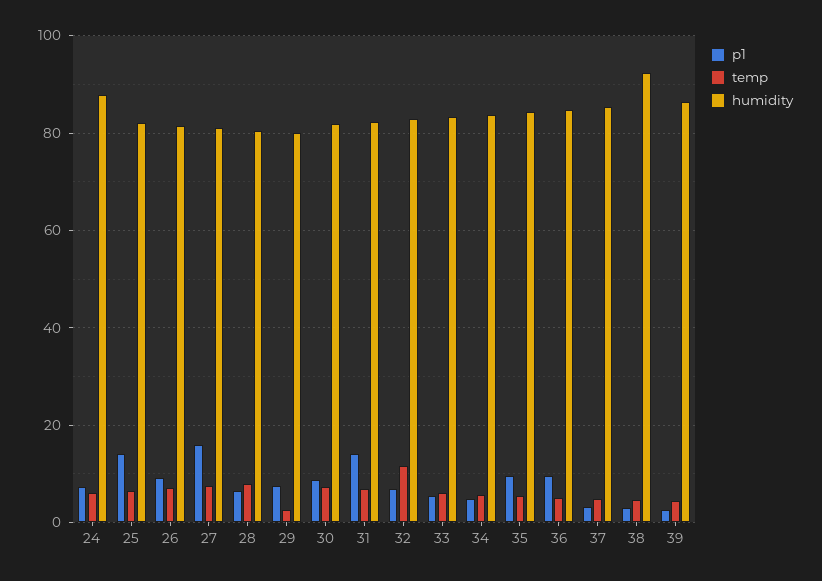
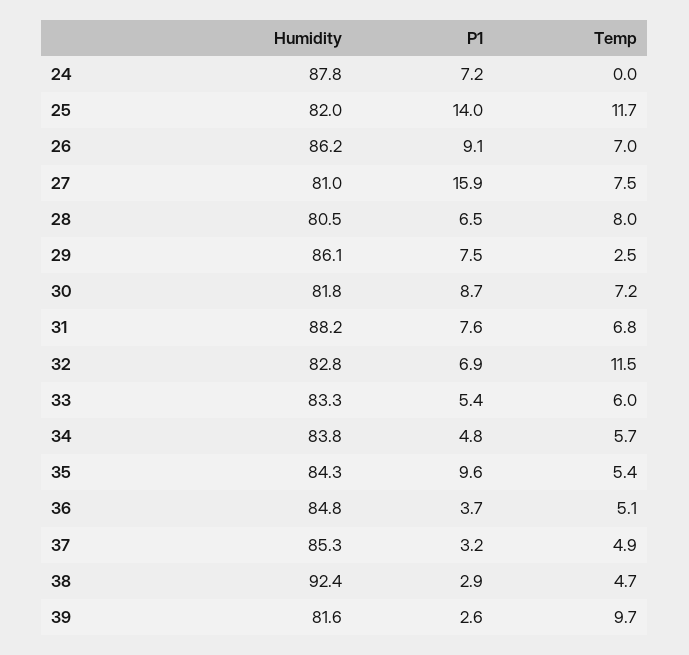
  {
    "p1": {
      "24": 7.2,
      "25": 14,
      "26": 9.1,
      "27": 15.9,
      "28": 6.5,
      "29": 7.5,
      "30": 8.7,
-     "31": 14,
+     "31": 7.6,
      "32": 6.9,
      "33": 5.4,
      "34": 4.8,
      "35": 9.6,
-     "36": 10,
+     "36": 3.7,
      "37": 3.2,
      "38": 2.9,
      "39": 2.6
    },
    "temp": {
-     "24": 6,
+     "24": 0,
-     "25": 6,
+     "25": 11.7,
      "26": 7,
      "27": 7.5,
      "28": 8,
      "29": 2.5,
      "30": 7.2,
      "31": 6.8,
      "32": 11.5,
      "33": 6,
      "34": 5.7,
      "35": 5.4,
      "36": 5.1,
      "37": 4.9,
      "38": 4.7,
-     "39": 4
+     "39": 9.7
    },
    "humidity": {
      "24": 87.8,
      "25": 82,
-     "26": 82,
+     "26": 86.2,
      "27": 81,
      "28": 80.5,
-     "29": 80,
+     "29": 86.1,
      "30": 81.8,
-     "31": 82,
+     "31": 88.2,
      "32": 82.8,
      "33": 83.3,
      "34": 83.8,
      "35": 84.3,
      "36": 84.8,
      "37": 85.3,
      "38": 92.4,
-     "39": 86
+     "39": 81.6
    }
  }

